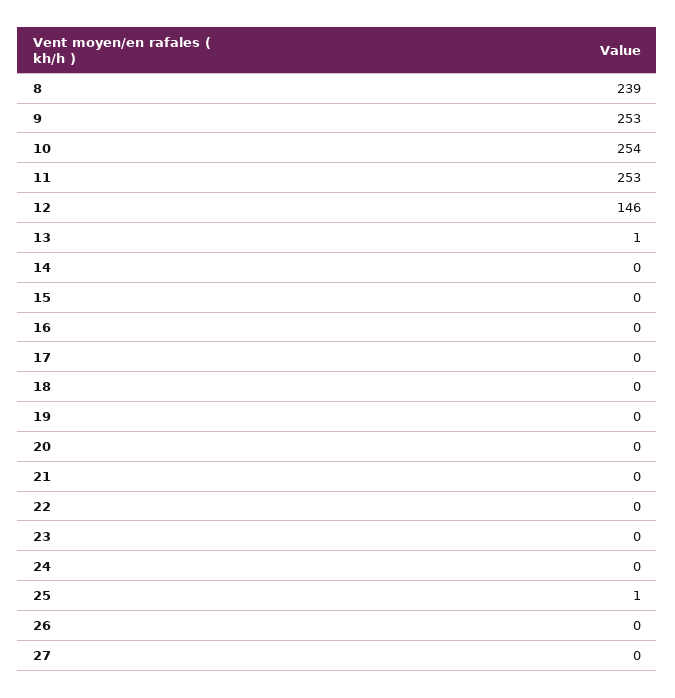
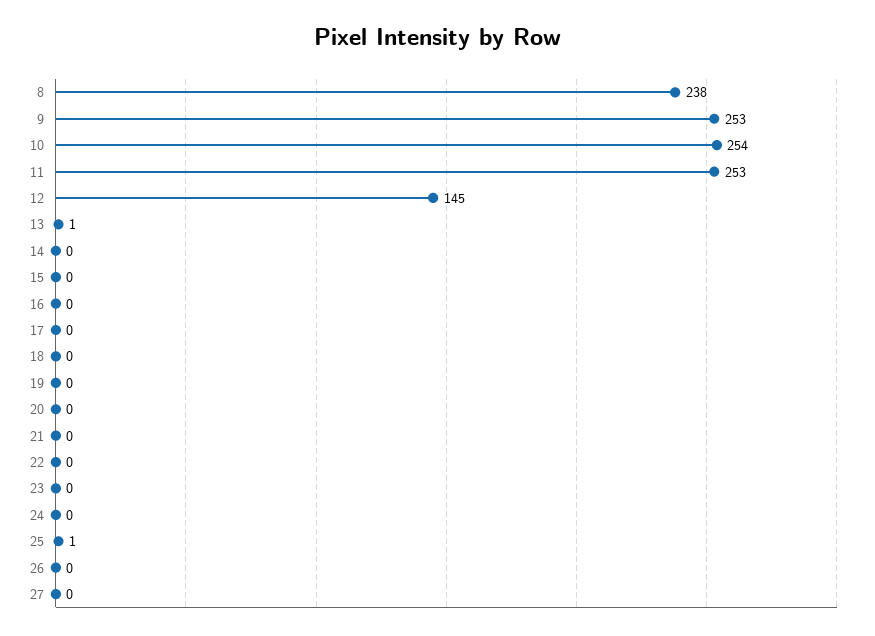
  {
-   "8": 239,
+   "8": 238,
    "9": 253,
    "10": 254,
    "11": 253,
-   "12": 146,
+   "12": 145,
    "13": 1,
    "14": 0,
    "15": 0,
    "16": 0,
    "17": 0,
    "18": 0,
    "19": 0,
    "20": 0,
    "21": 0,
    "22": 0,
    "23": 0,
    "24": 0,
    "25": 1,
    "26": 0,
    "27": 0
  }

